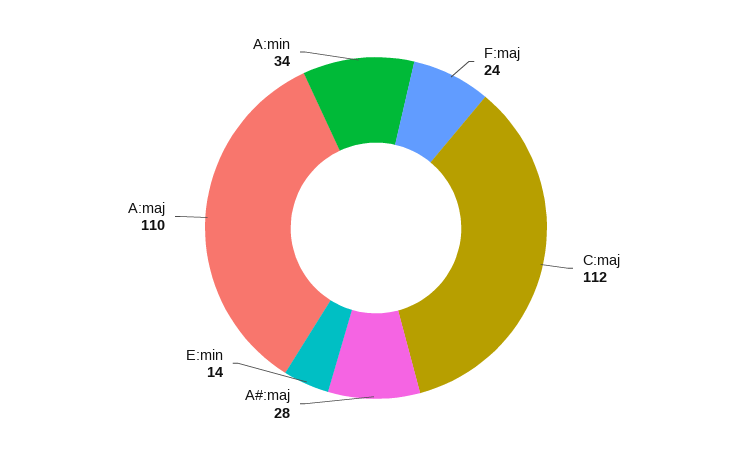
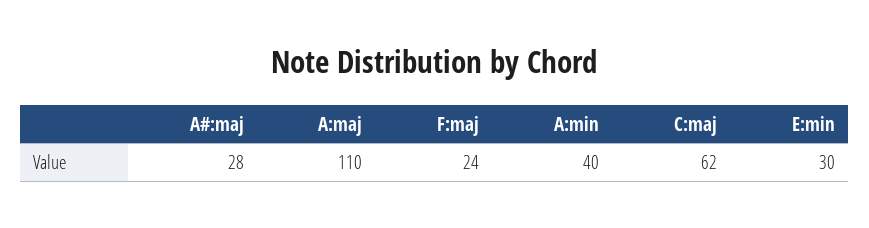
  {
    "F:maj": 24,
-   "C:maj": 112,
+   "C:maj": 62,
    "A#:maj": 28,
-   "E:min": 14,
+   "E:min": 30,
    "A:maj": 110,
-   "A:min": 34
+   "A:min": 40
  }

